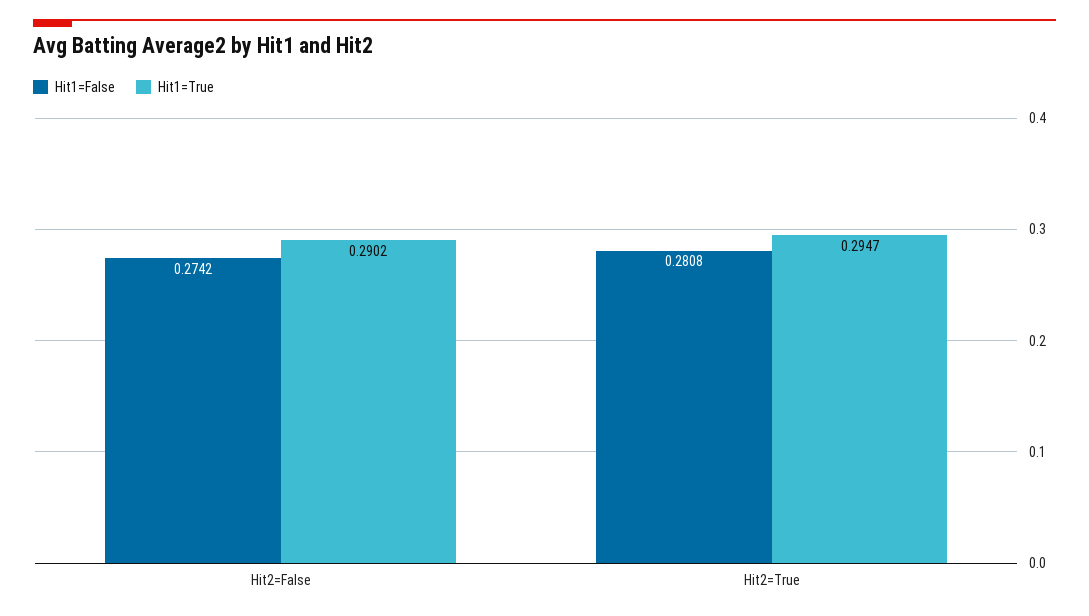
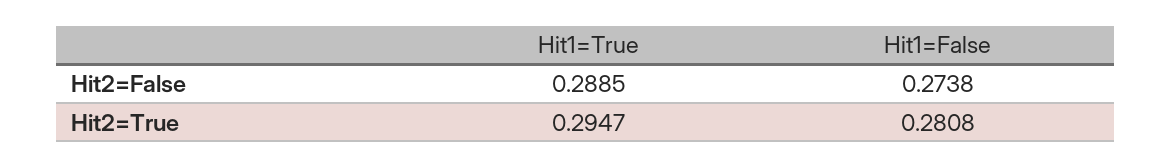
  {
    "Hit1=False": {
-     "Hit2=False": 0.2742,
+     "Hit2=False": 0.2738,
      "Hit2=True": 0.2808
    },
    "Hit1=True": {
-     "Hit2=False": 0.2902,
+     "Hit2=False": 0.2885,
      "Hit2=True": 0.2947
    }
  }

